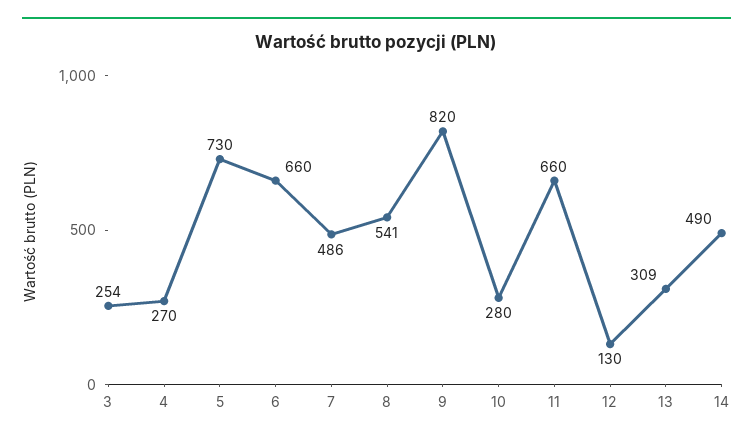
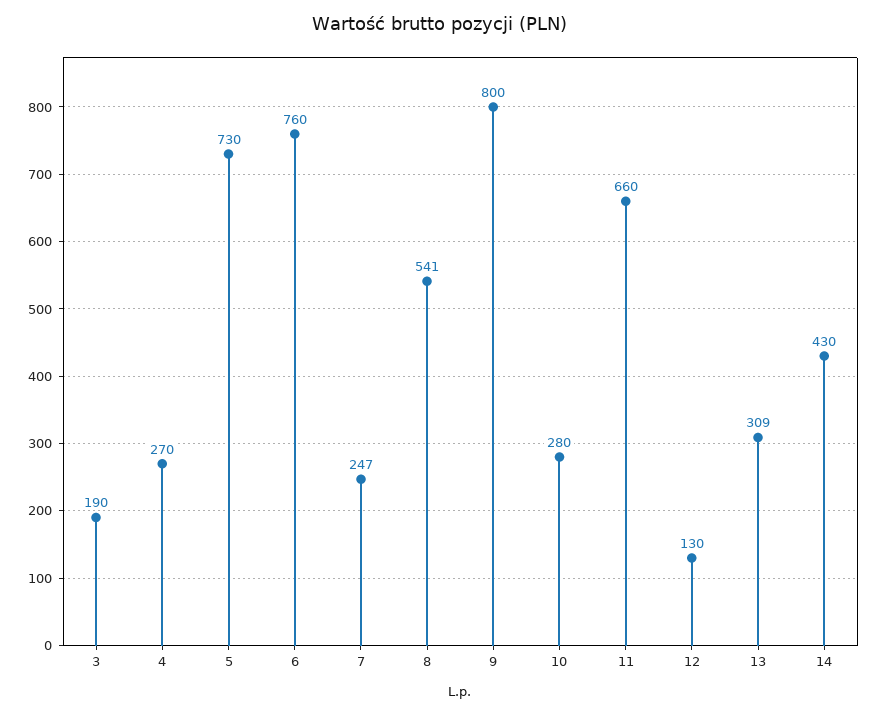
  {
-   "3": 254,
+   "3": 190,
    "4": 270,
    "5": 730,
-   "6": 660,
+   "6": 760,
-   "7": 486,
+   "7": 247,
    "8": 541,
-   "9": 820,
+   "9": 800,
    "10": 280,
    "11": 660,
    "12": 130,
    "13": 309,
-   "14": 490
+   "14": 430
  }

